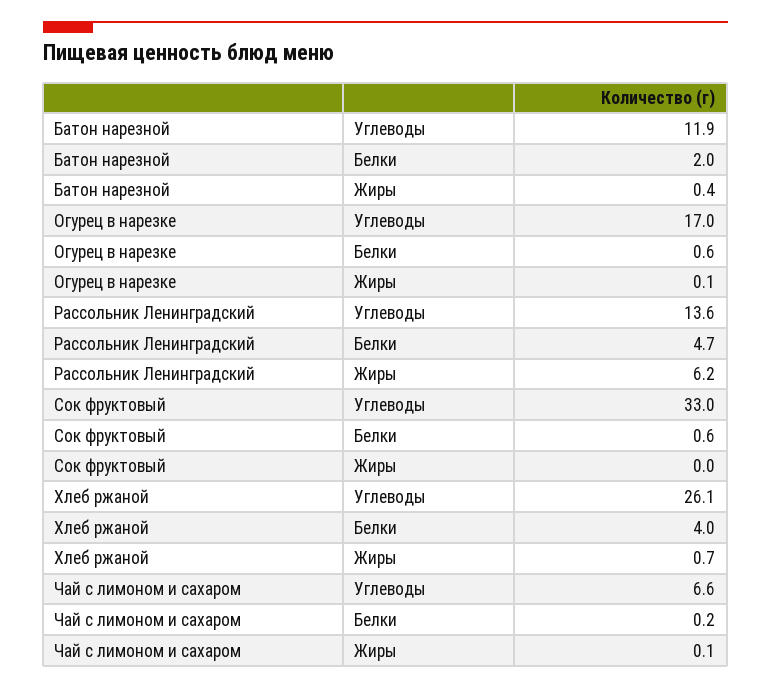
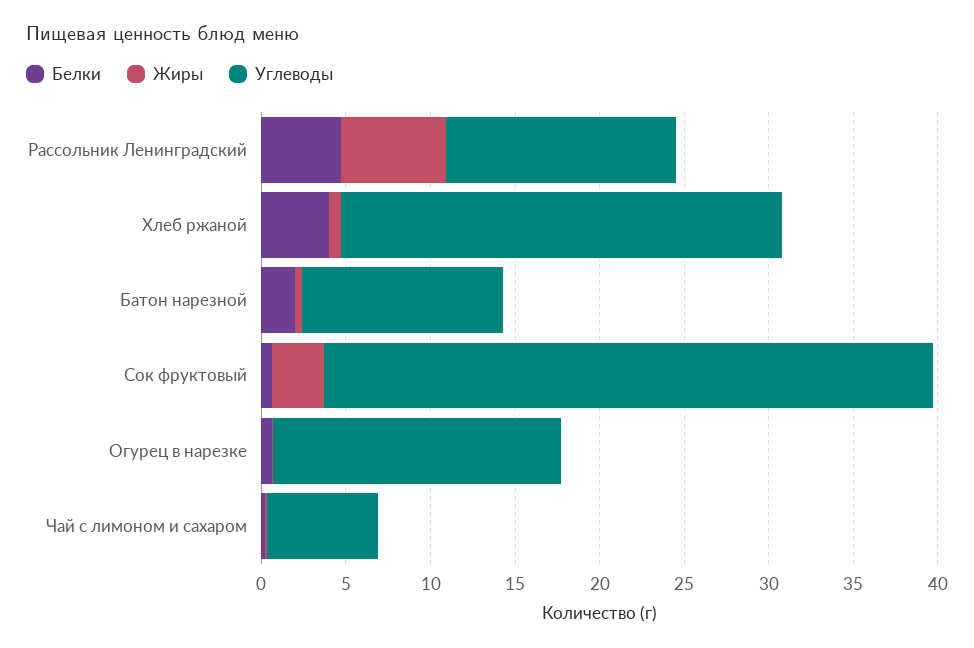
  {
    "Углеводы": {
      "Батон нарезной": 11.9,
      "Огурец в нарезке": 17,
      "Рассольник Ленинградский": 13.6,
-     "Сок фруктовый": 33,
+     "Сок фруктовый": 36,
      "Хлеб ржаной": 26.1,
      "Чай с лимоном и сахаром": 6.6
    },
    "Белки": {
      "Батон нарезной": 2,
      "Огурец в нарезке": 0.6,
      "Рассольник Ленинградский": 4.7,
      "Сок фруктовый": 0.6,
      "Хлеб ржаной": 4,
      "Чай с лимоном и сахаром": 0.2
    },
    "Жиры": {
      "Батон нарезной": 0.4,
      "Огурец в нарезке": 0.1,
      "Рассольник Ленинградский": 6.2,
-     "Сок фруктовый": 0,
+     "Сок фруктовый": 3,
      "Хлеб ржаной": 0.7,
      "Чай с лимоном и сахаром": 0.1
    }
  }

